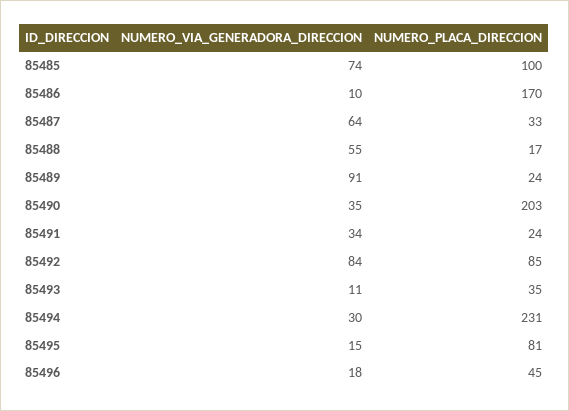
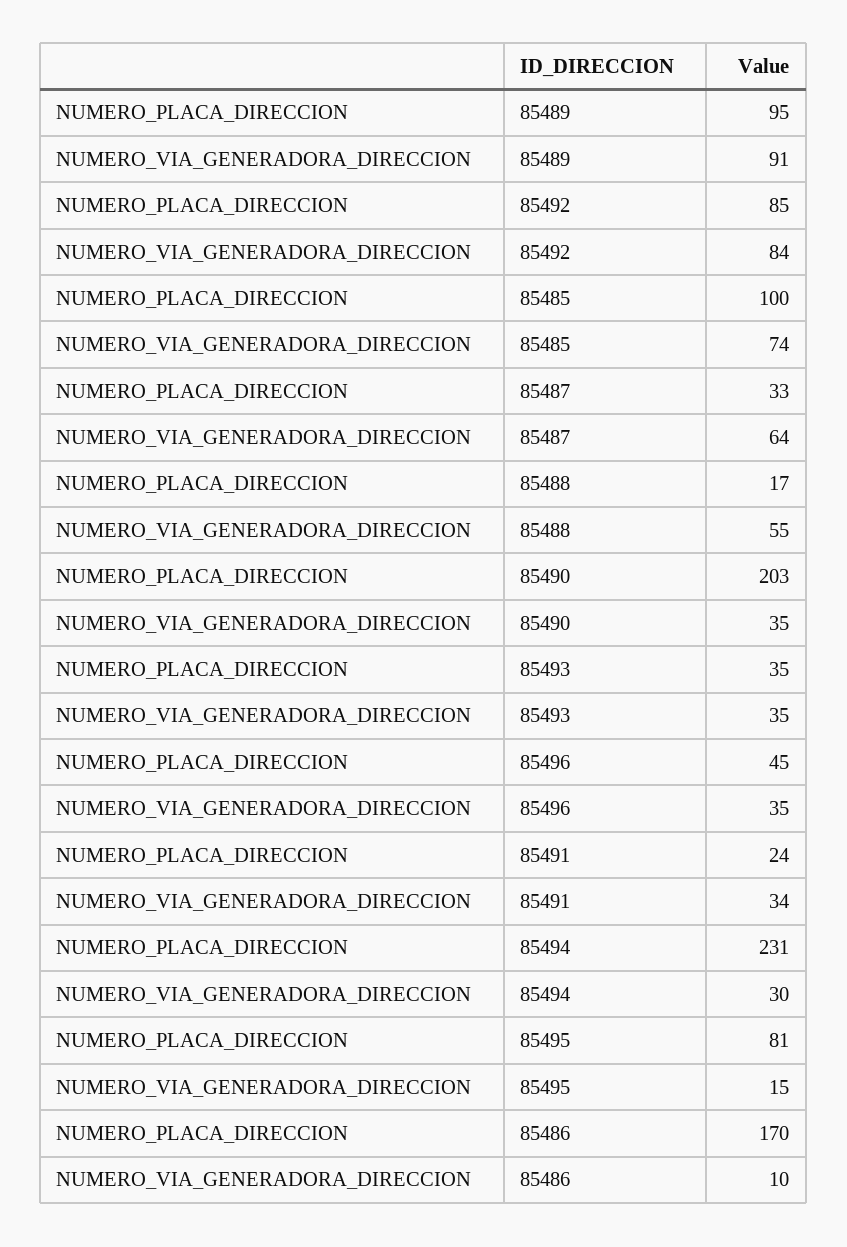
  {
    "NUMERO_VIA_GENERADORA_DIRECCION": {
      "85485": 74,
      "85486": 10,
      "85487": 64,
      "85488": 55,
      "85489": 91,
      "85490": 35,
      "85491": 34,
      "85492": 84,
-     "85493": 11,
+     "85493": 35,
      "85494": 30,
      "85495": 15,
-     "85496": 18
+     "85496": 35
    },
    "NUMERO_PLACA_DIRECCION": {
      "85485": 100,
      "85486": 170,
      "85487": 33,
      "85488": 17,
-     "85489": 24,
+     "85489": 95,
      "85490": 203,
      "85491": 24,
      "85492": 85,
      "85493": 35,
      "85494": 231,
      "85495": 81,
      "85496": 45
    }
  }

